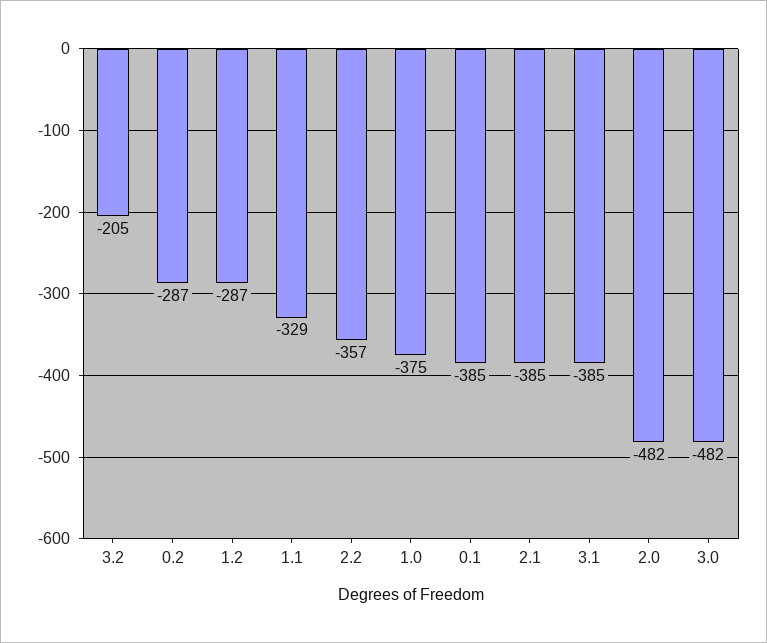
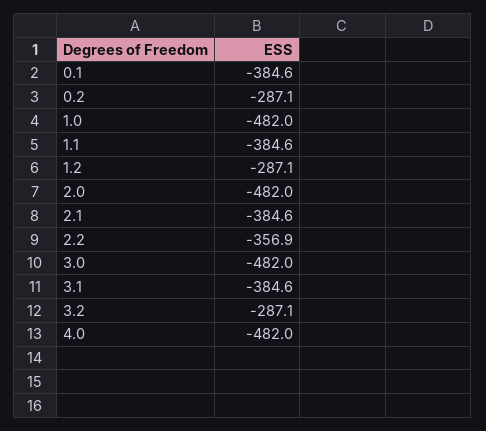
  {
-   "3.2": -205,
+   "3.2": -287.1,
    "0.2": -287.1,
    "1.2": -287.1,
-   "1.1": -329,
+   "1.1": -384.6,
    "2.2": -356.9,
-   "1.0": -375,
+   "1.0": -482,
    "0.1": -384.6,
    "2.1": -384.6,
    "3.1": -384.6,
    "2.0": -482,
-   "3.0": -482
+   "3.0": -482,
+   "4.0": -482
  }

